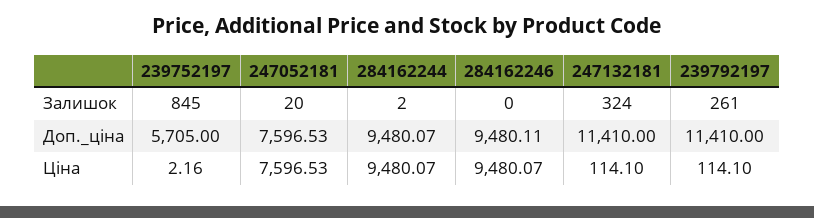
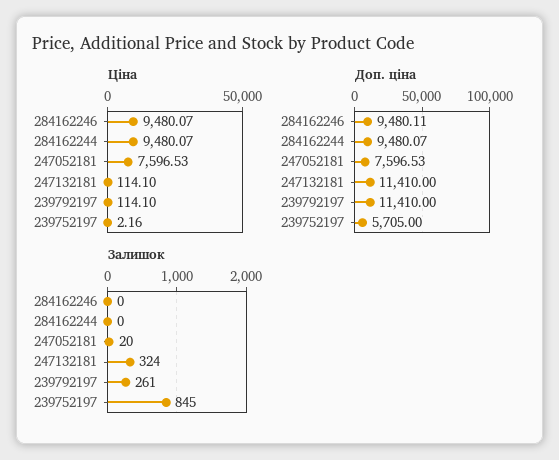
  {
    "Залишок": {
      "239752197": 845,
      "247052181": 20,
-     "284162244": 2,
+     "284162244": 0,
      "284162246": 0,
      "247132181": 324,
      "239792197": 261
    },
    "Доп._ціна": {
      "239752197": 5705,
      "247052181": 7596.53,
      "284162244": 9480.07,
      "284162246": 9480.11,
      "247132181": 11410,
      "239792197": 11410
    },
    "Ціна": {
      "239752197": 2.16,
      "247052181": 7596.53,
      "284162244": 9480.07,
      "284162246": 9480.07,
      "247132181": 114.1,
      "239792197": 114.1
    }
  }

